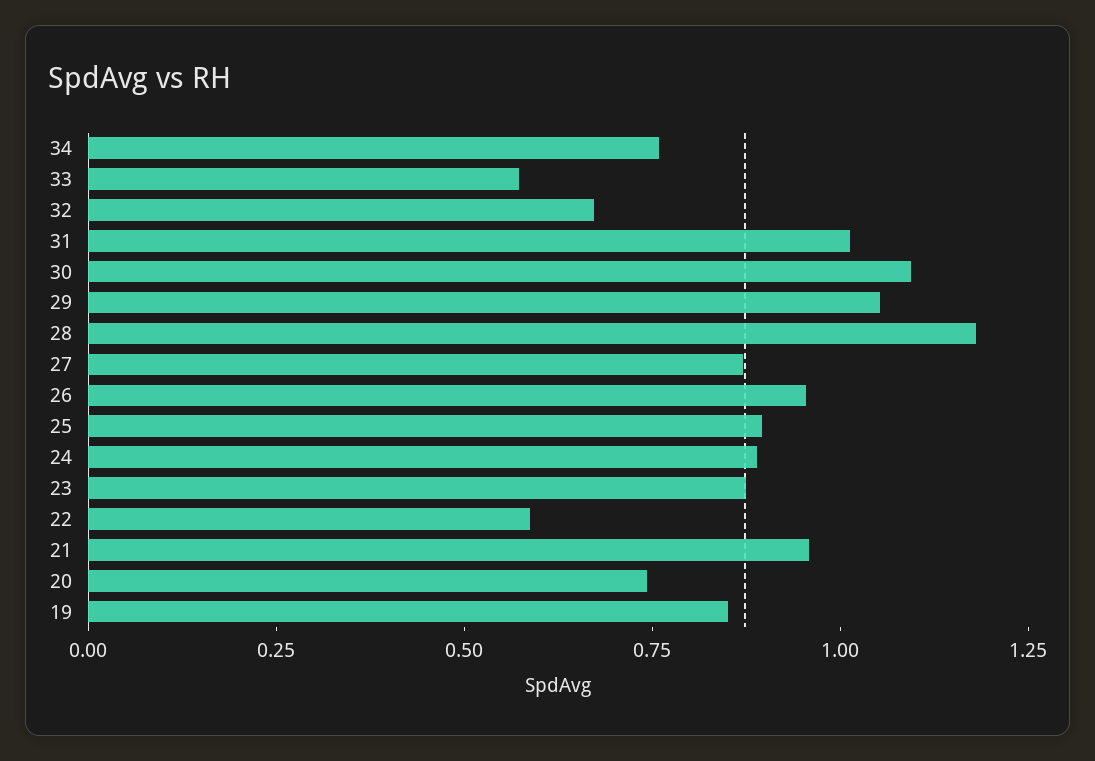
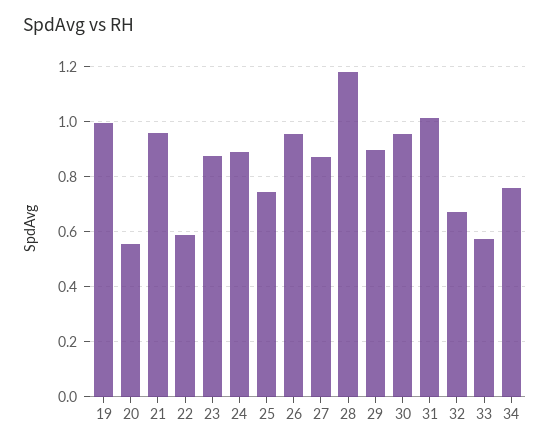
  {
    "34": 0.75,
    "33": 0.575,
    "32": 0.675,
    "31": 1.025,
-   "30": 1.1,
+   "30": 0.95,
-   "29": 1.05,
+   "29": 0.9,
    "28": 1.175,
    "27": 0.875,
    "26": 0.95,
-   "25": 0.9,
+   "25": 0.75,
    "24": 0.9,
    "23": 0.875,
    "22": 0.6,
    "21": 0.95,
-   "20": 0.75,
+   "20": 0.55,
-   "19": 0.85
+   "19": 1
  }

